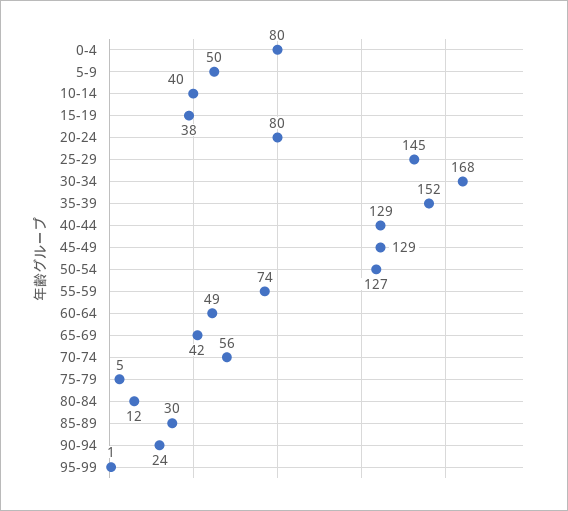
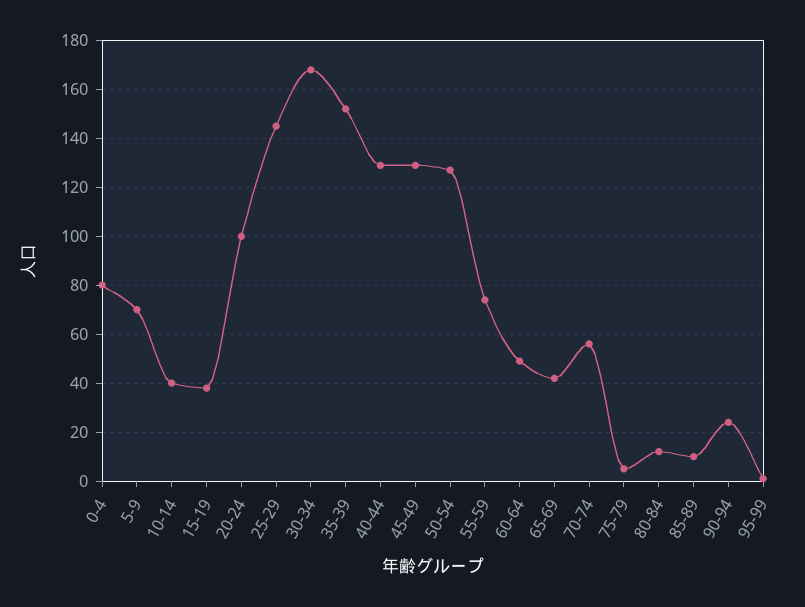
  {
    "0-4": 80,
-   "5-9": 50,
+   "5-9": 70,
    "10-14": 40,
    "15-19": 38,
-   "20-24": 80,
+   "20-24": 100,
    "25-29": 145,
    "30-34": 168,
    "35-39": 152,
    "40-44": 129,
    "45-49": 129,
    "50-54": 127,
    "55-59": 74,
    "60-64": 49,
    "65-69": 42,
    "70-74": 56,
    "75-79": 5,
    "80-84": 12,
-   "85-89": 30,
+   "85-89": 10,
    "90-94": 24,
    "95-99": 1
  }

